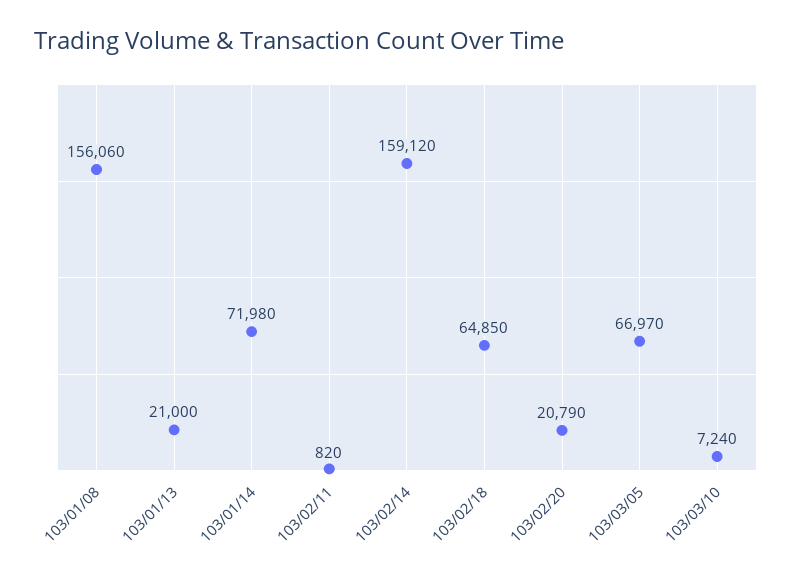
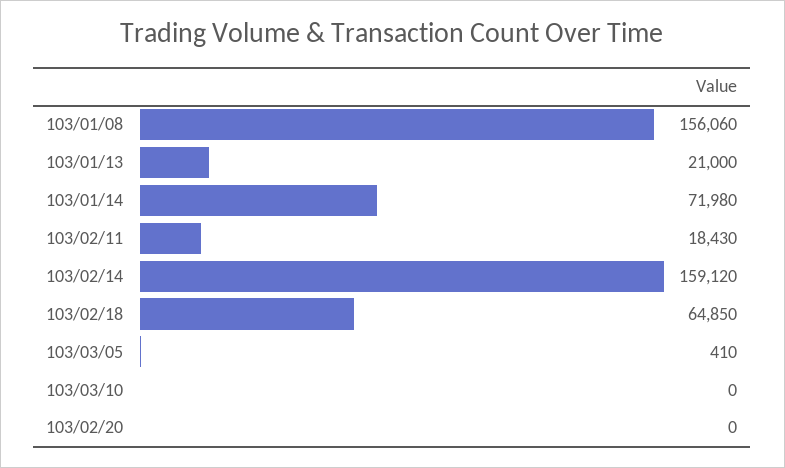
  {
    "103/01/08": 156060,
    "103/01/13": 21000,
    "103/01/14": 71980,
-   "103/02/11": 820,
+   "103/02/11": 18430,
    "103/02/14": 159120,
    "103/02/18": 64850,
-   "103/02/20": 20790,
+   "103/02/20": 0,
-   "103/03/05": 66970,
+   "103/03/05": 410,
-   "103/03/10": 7240
+   "103/03/10": 0
  }

